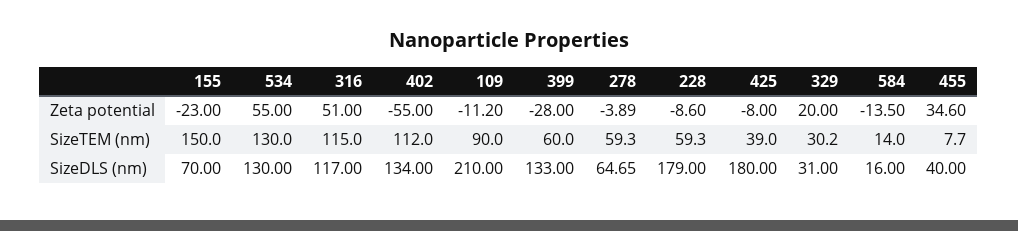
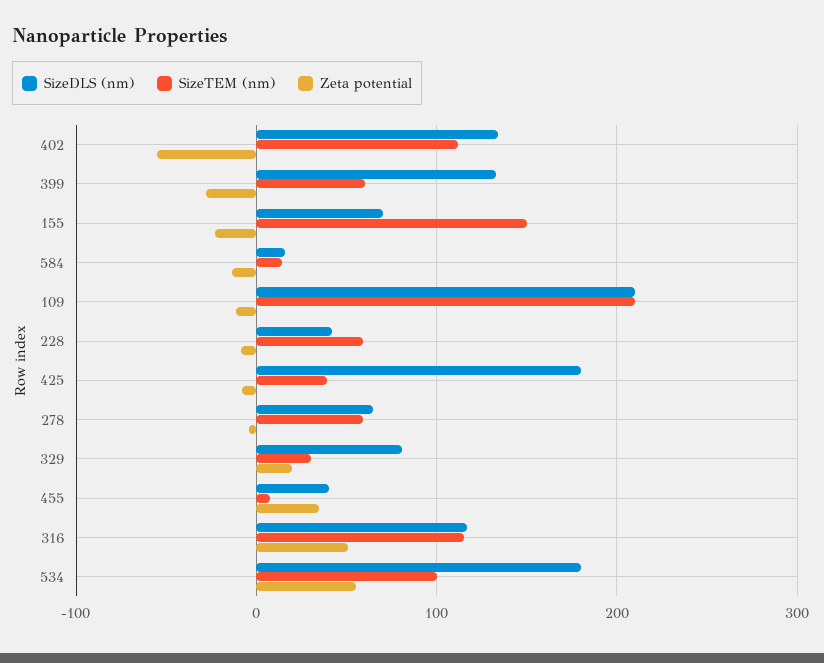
  {
    "Zeta potential": {
      "155": -23,
      "534": 55,
      "316": 51,
      "402": -55,
      "109": -11.2,
      "399": -28,
      "278": -3.89,
      "228": -8.6,
      "425": -8,
      "329": 20,
      "584": -13.5,
      "455": 34.6
    },
    "SizeTEM (nm)": {
      "155": 150,
-     "534": 130,
+     "534": 100,
      "316": 115,
      "402": 112,
-     "109": 90,
+     "109": 210,
      "399": 60,
      "278": 59.3,
      "228": 59.3,
      "425": 39,
      "329": 30.2,
      "584": 14,
      "455": 7.7
    },
    "SizeDLS (nm)": {
      "155": 70,
-     "534": 130,
+     "534": 180,
      "316": 117,
      "402": 134,
      "109": 210,
      "399": 133,
      "278": 64.65,
-     "228": 179,
+     "228": 40,
      "425": 180,
-     "329": 31,
+     "329": 80,
      "584": 16,
      "455": 40
    }
  }

